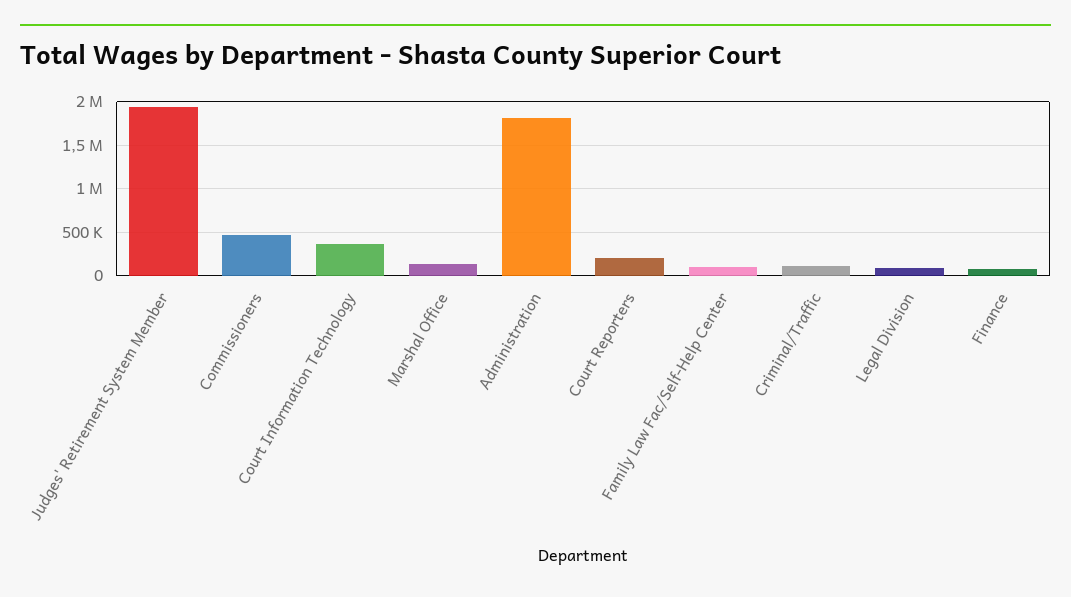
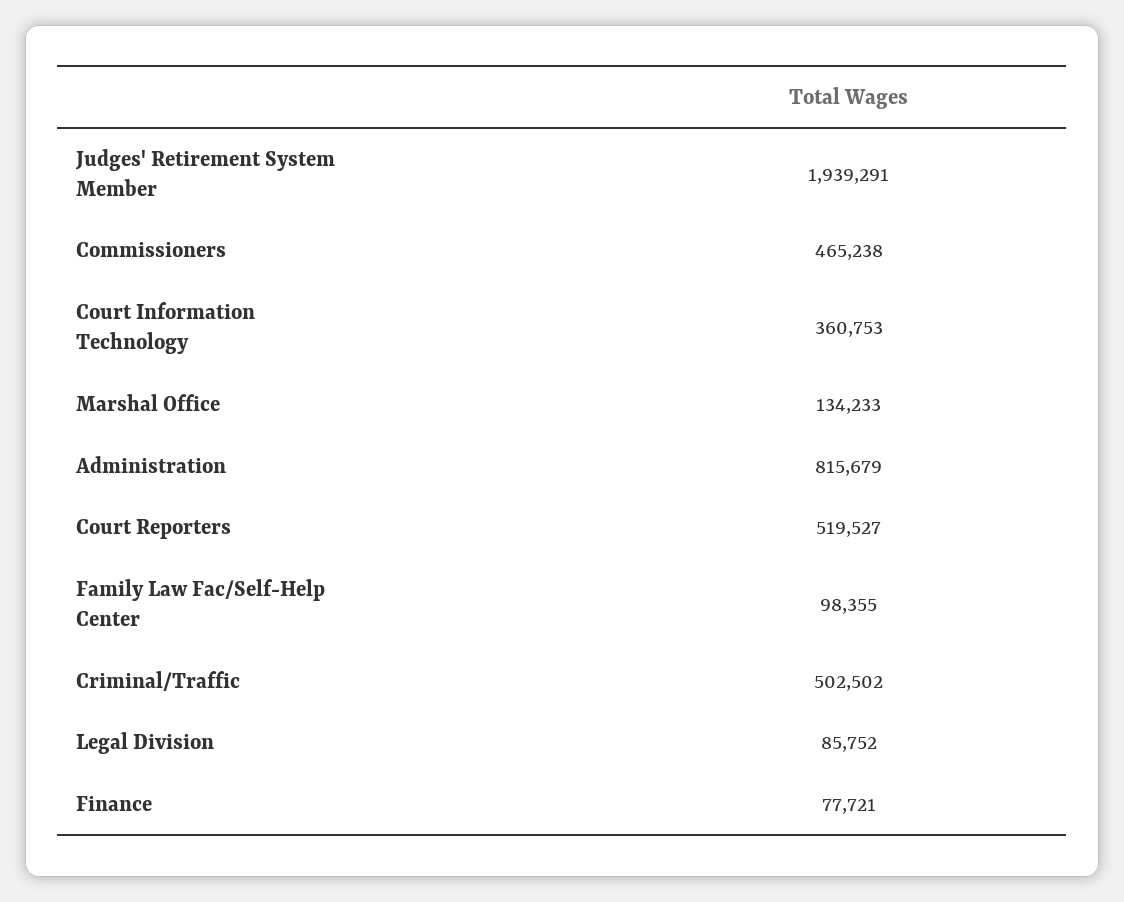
  {
    "Judges' Retirement System Member": 1939291,
    "Commissioners": 465238,
    "Court Information Technology": 360753,
    "Marshal Office": 134233,
-   "Administration": 1800000,
+   "Administration": 815679,
-   "Court Reporters": 200000,
+   "Court Reporters": 519527,
    "Family Law Fac/Self-Help Center": 98355,
-   "Criminal/Traffic": 100000,
+   "Criminal/Traffic": 502502,
    "Legal Division": 85752,
    "Finance": 77721
  }

